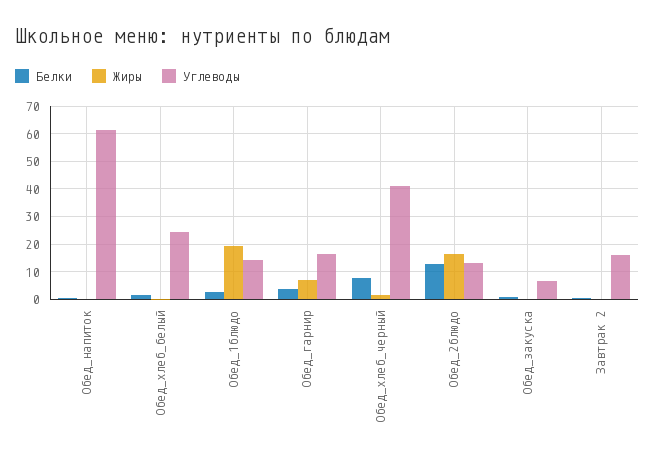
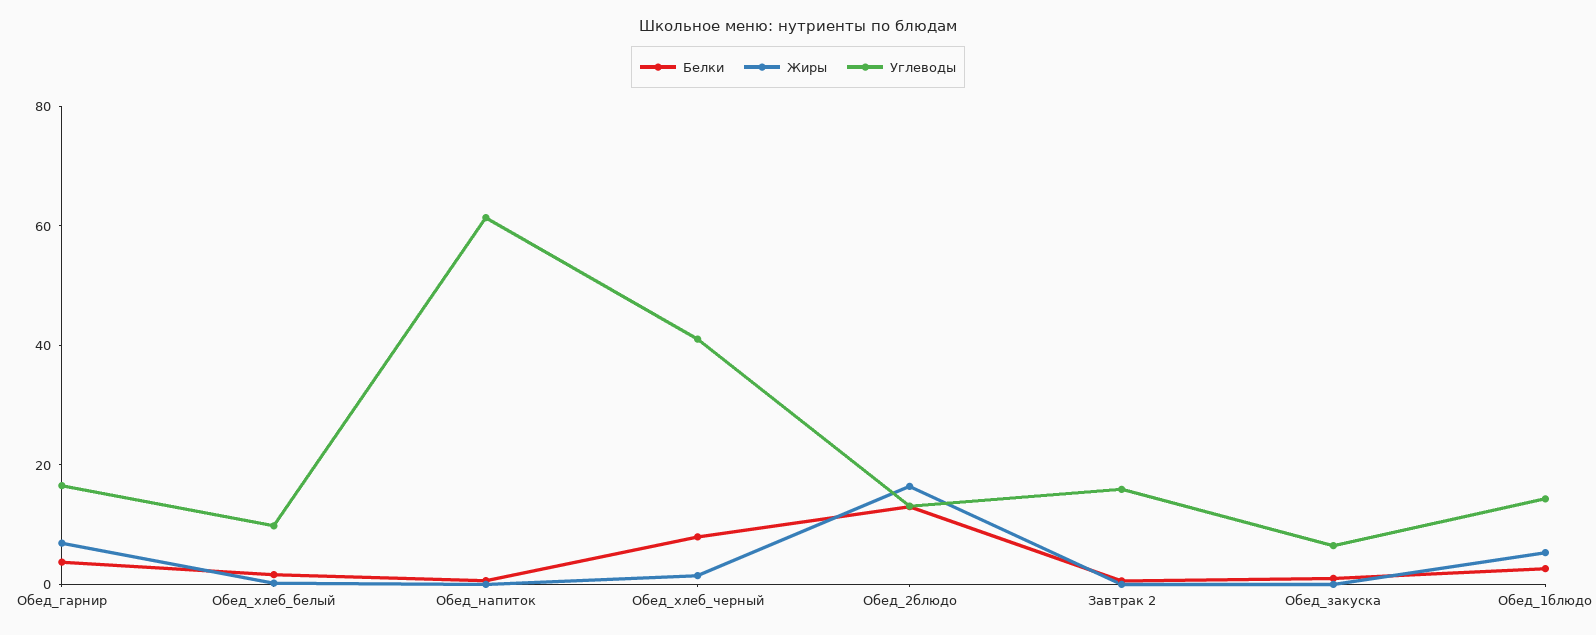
  {
    "Белки": {
      "Обед_напиток": 0,
      "Обед_хлеб_белый": 2.5,
      "Обед_1блюдо": 2.5,
      "Обед_гарнир": 2.5,
      "Обед_хлеб_черный": 7.5,
      "Обед_2блюдо": 12.5,
      "Обед_закуска": 0,
      "Завтрак 2": 0
    },
    "Жиры": {
      "Обед_напиток": 0,
      "Обед_хлеб_белый": 0,
-     "Обед_1блюдо": 20,
+     "Обед_1блюдо": 5,
      "Обед_гарнир": 7.5,
      "Обед_хлеб_черный": 2.5,
      "Обед_2блюдо": 17.5,
      "Обед_закуска": 0,
      "Завтрак 2": 0
    },
    "Углеводы": {
      "Обед_напиток": 62.5,
-     "Обед_хлеб_белый": 25,
+     "Обед_хлеб_белый": 10,
      "Обед_1блюдо": 15,
      "Обед_гарнир": 17.5,
      "Обед_хлеб_черный": 40,
      "Обед_2блюдо": 12.5,
      "Обед_закуска": 7.5,
      "Завтрак 2": 15
    }
  }

